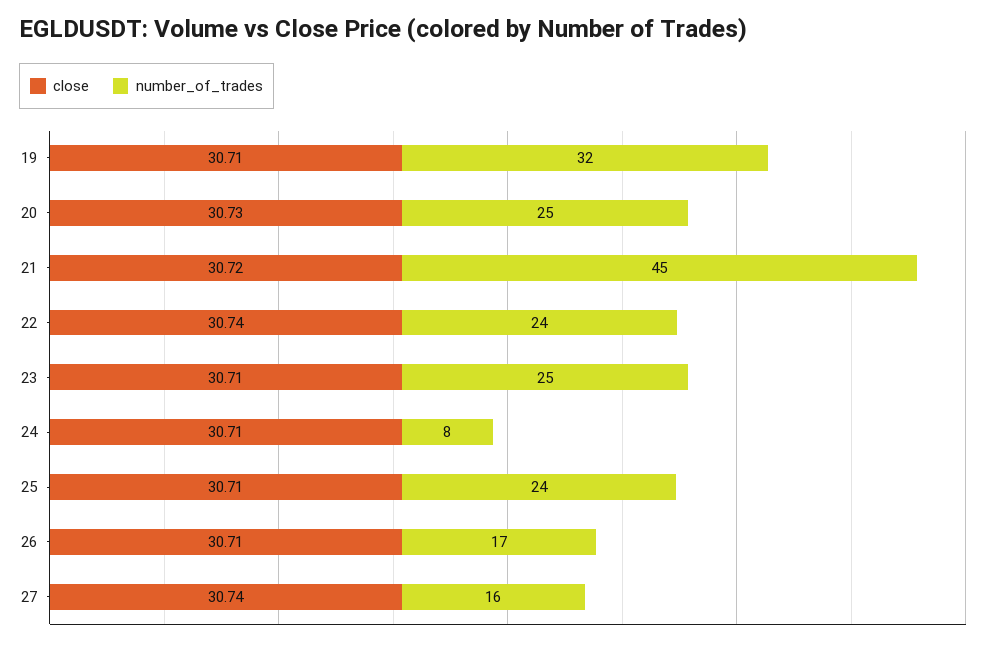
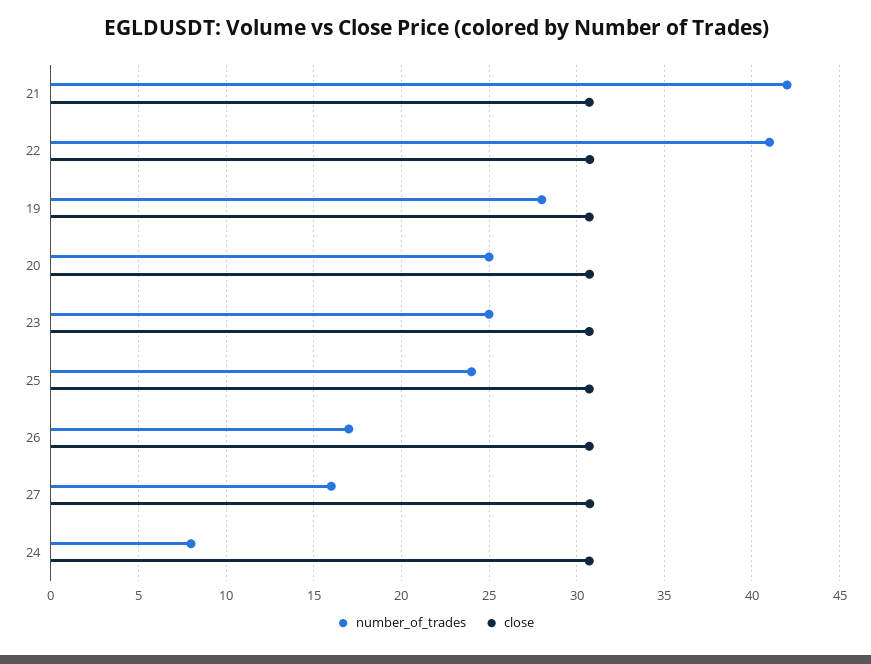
  {
    "close": {
      "19": 30.71,
      "20": 30.73,
      "21": 30.72,
      "22": 30.74,
      "23": 30.71,
      "24": 30.71,
      "25": 30.71,
      "26": 30.71,
      "27": 30.74
    },
    "number_of_trades": {
-     "19": 32,
+     "19": 28,
      "20": 25,
-     "21": 45,
+     "21": 42,
-     "22": 24,
+     "22": 41,
      "23": 25,
      "24": 8,
      "25": 24,
      "26": 17,
      "27": 16
    }
  }

